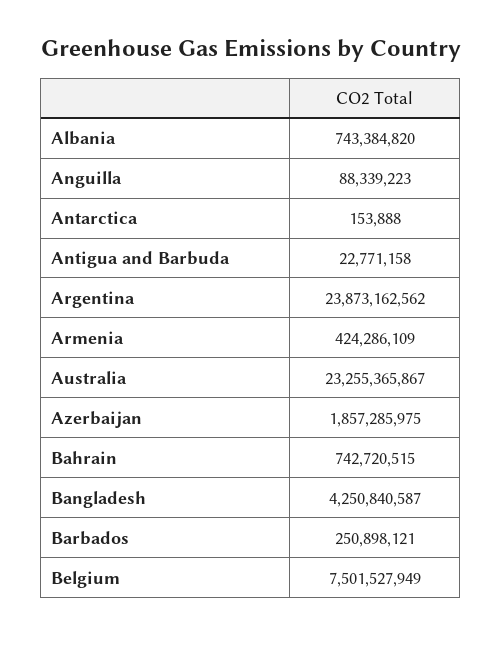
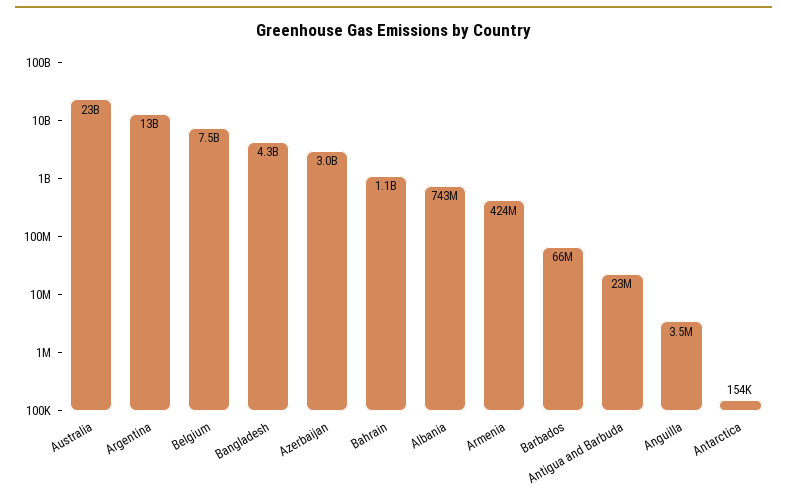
  {
    "Albania": 743384820,
-   "Anguilla": 88339223,
+   "Anguilla": 3500000,
    "Antarctica": 153888,
    "Antigua and Barbuda": 22771158,
-   "Argentina": 23873162562,
+   "Argentina": 13000000000,
    "Armenia": 424286109,
    "Australia": 23255365867,
-   "Azerbaijan": 1857285975,
+   "Azerbaijan": 3000000000,
-   "Bahrain": 742720515,
+   "Bahrain": 1100000000,
    "Bangladesh": 4250840587,
-   "Barbados": 250898121,
+   "Barbados": 66000000,
    "Belgium": 7501527949
  }

